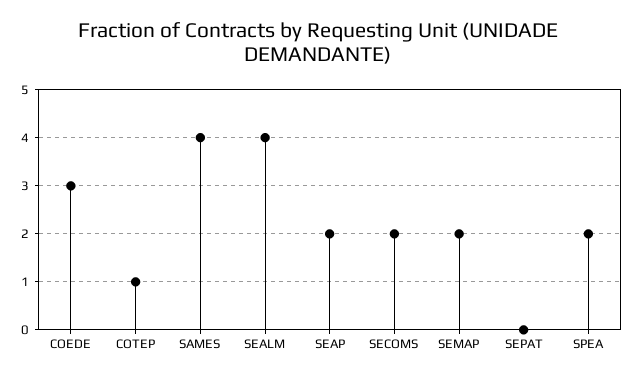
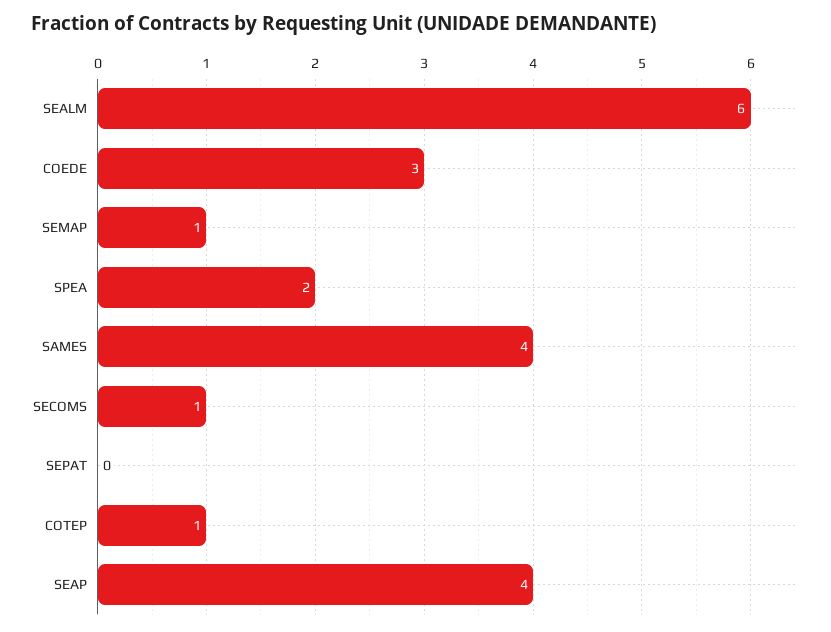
  {
    "COEDE": 3,
    "COTEP": 1,
    "SAMES": 4,
-   "SEALM": 4,
+   "SEALM": 6,
-   "SEAP": 2,
+   "SEAP": 4,
-   "SECOMS": 2,
+   "SECOMS": 1,
-   "SEMAP": 2,
+   "SEMAP": 1,
    "SEPAT": 0,
    "SPEA": 2
  }

